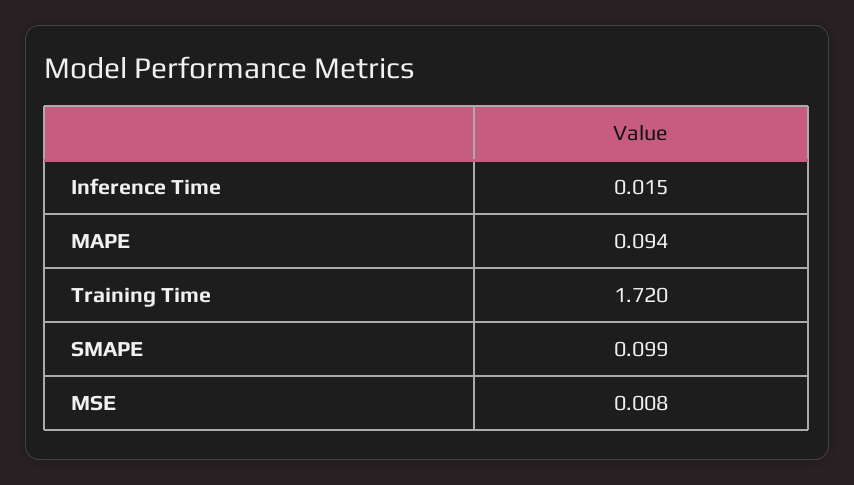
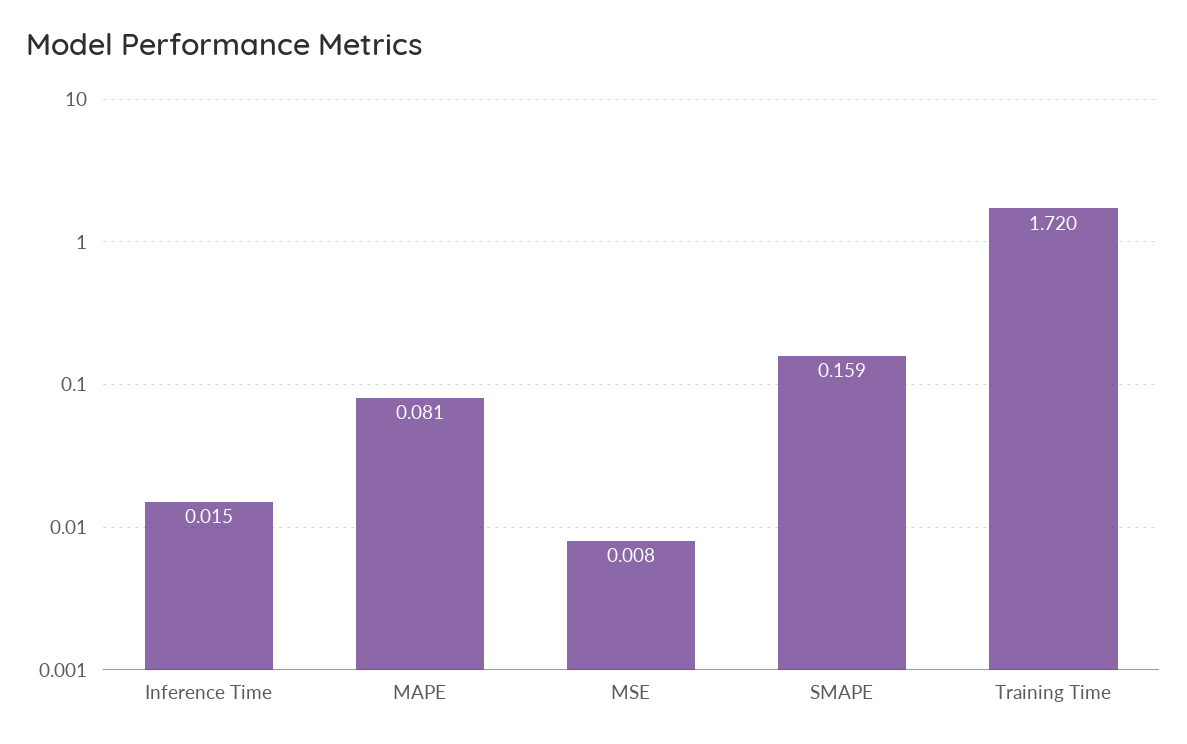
  {
    "Inference Time": 0.015,
-   "MAPE": 0.094,
+   "MAPE": 0.081,
    "Training Time": 1.72,
-   "SMAPE": 0.099,
+   "SMAPE": 0.159,
    "MSE": 0.008
  }

